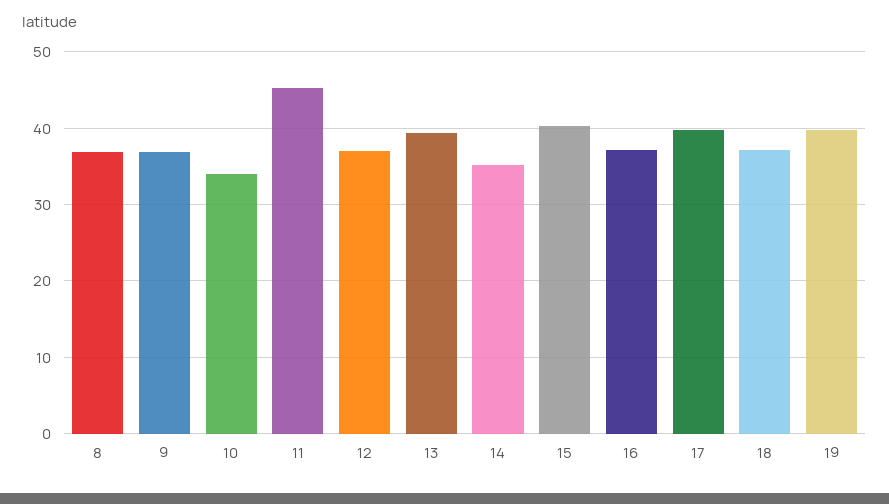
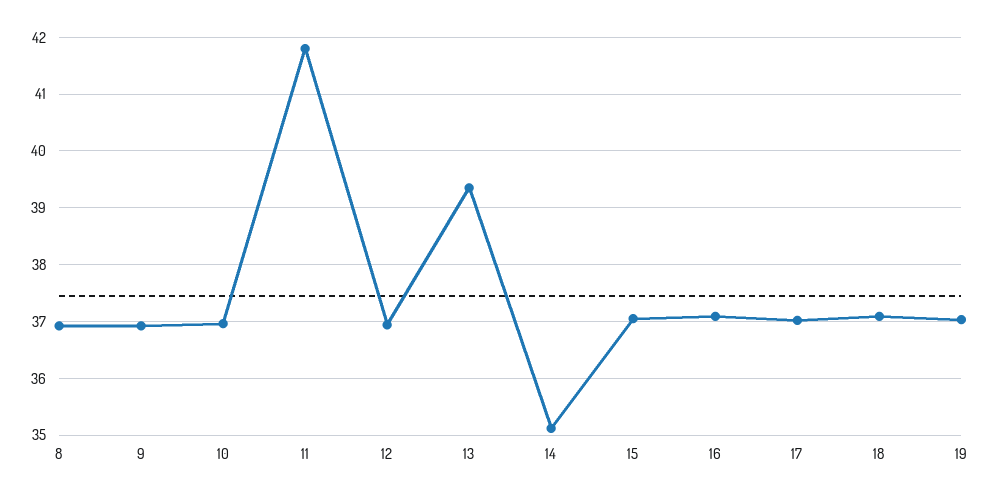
  {
    "8": 37,
    "9": 37,
-   "10": 34,
+   "10": 37,
-   "11": 45,
+   "11": 41.8,
    "12": 37,
    "13": 39.4,
    "14": 35.2,
-   "15": 40,
+   "15": 37,
    "16": 37,
-   "17": 40,
+   "17": 37,
    "18": 37,
-   "19": 40
+   "19": 37
  }

